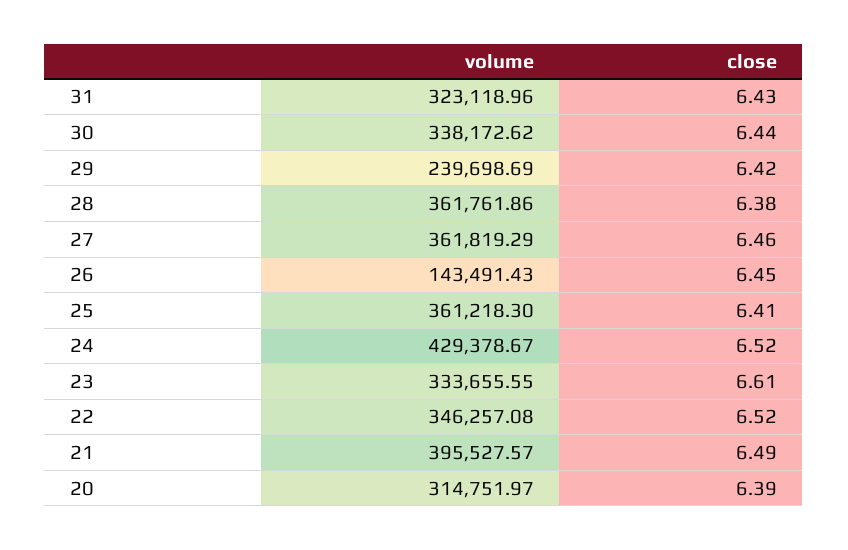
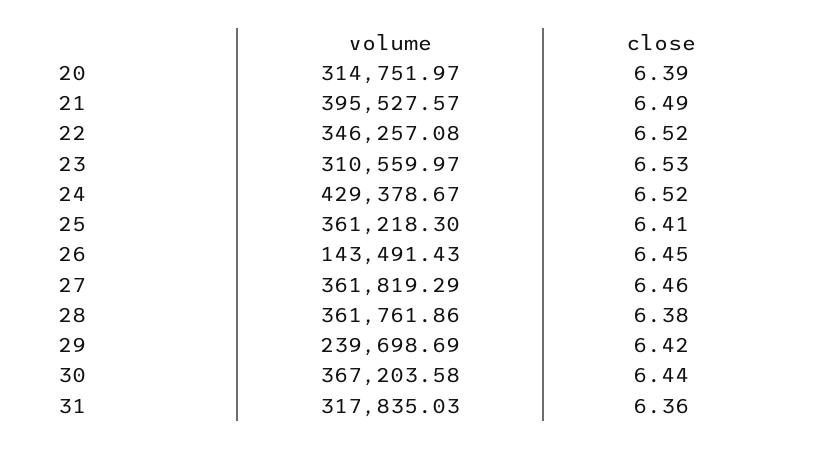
  {
    "volume": {
-     "31": 323118.96,
+     "31": 317835.03,
-     "30": 338172.62,
+     "30": 367203.58,
      "29": 239698.69,
      "28": 361761.86,
      "27": 361819.29,
      "26": 143491.43,
      "25": 361218.3,
      "24": 429378.67,
-     "23": 333655.55,
+     "23": 310559.97,
      "22": 346257.08,
      "21": 395527.57,
      "20": 314751.97
    },
    "close": {
-     "31": 6.43,
+     "31": 6.36,
      "30": 6.44,
      "29": 6.42,
      "28": 6.38,
      "27": 6.46,
      "26": 6.45,
      "25": 6.41,
      "24": 6.52,
-     "23": 6.61,
+     "23": 6.53,
      "22": 6.52,
      "21": 6.49,
      "20": 6.39
    }
  }

